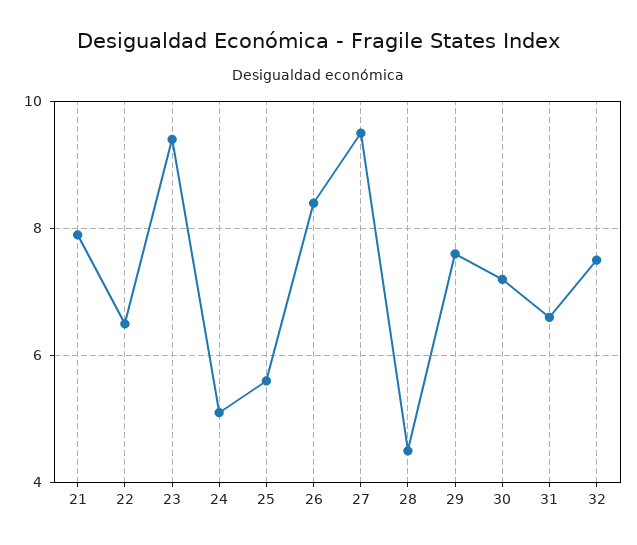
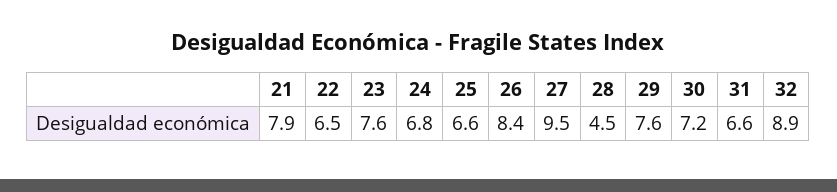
  {
    "21": 7.9,
    "22": 6.5,
-   "23": 9.5,
+   "23": 7.6,
-   "24": 5,
+   "24": 6.8,
-   "25": 5.5,
+   "25": 6.6,
    "26": 8.4,
    "27": 9.5,
    "28": 4.5,
    "29": 7.6,
    "30": 7.2,
    "31": 6.6,
-   "32": 7.5
+   "32": 8.9
  }

